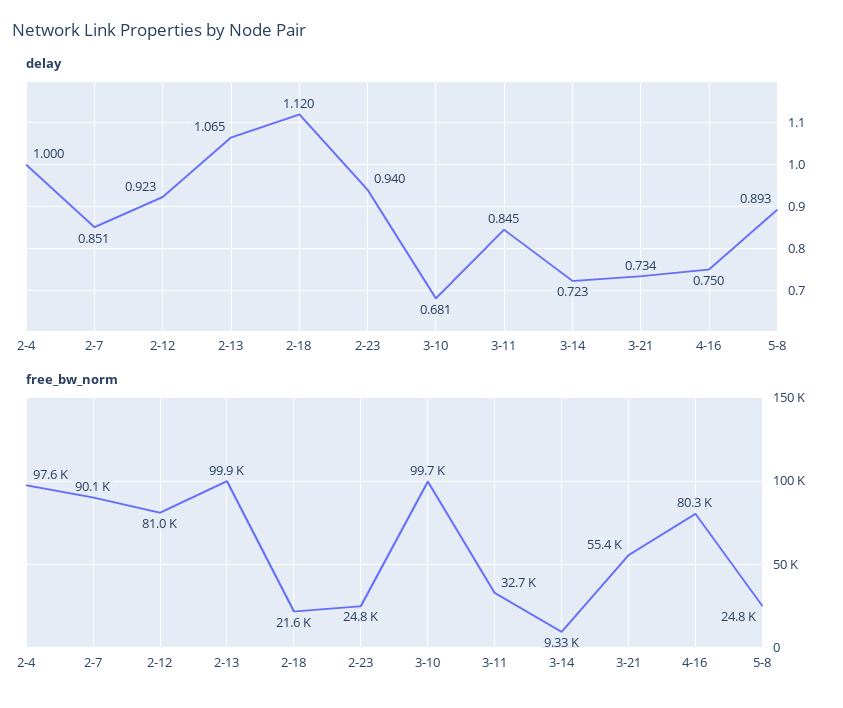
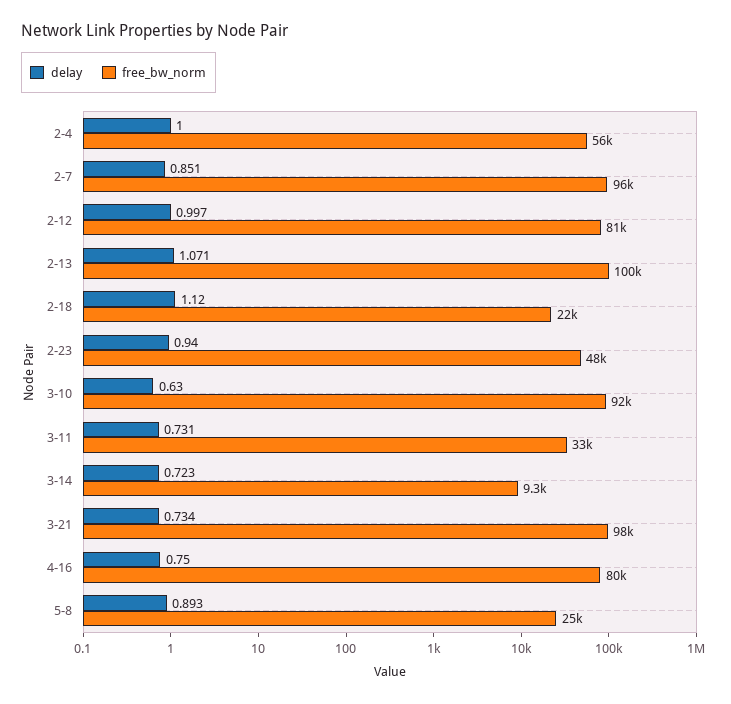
  {
    "delay": {
      "2-4": 1,
      "2-7": 0.851,
-     "2-12": 0.923,
+     "2-12": 0.997,
-     "2-13": 1.065,
+     "2-13": 1.071,
      "2-18": 1.12,
      "2-23": 0.94,
-     "3-10": 0.681,
+     "3-10": 0.63,
-     "3-11": 0.845,
+     "3-11": 0.731,
      "3-14": 0.723,
      "3-21": 0.734,
      "4-16": 0.75,
      "5-8": 0.893
    },
    "free_bw_norm": {
-     "2-4": 97600,
+     "2-4": 56000,
-     "2-7": 90100,
+     "2-7": 96000,
      "2-12": 81000,
      "2-13": 99900,
      "2-18": 21600,
-     "2-23": 24800,
+     "2-23": 48000,
-     "3-10": 99700,
+     "3-10": 92000,
      "3-11": 32700,
      "3-14": 9330,
-     "3-21": 55400,
+     "3-21": 98000,
      "4-16": 80300,
      "5-8": 24800
    }
  }

